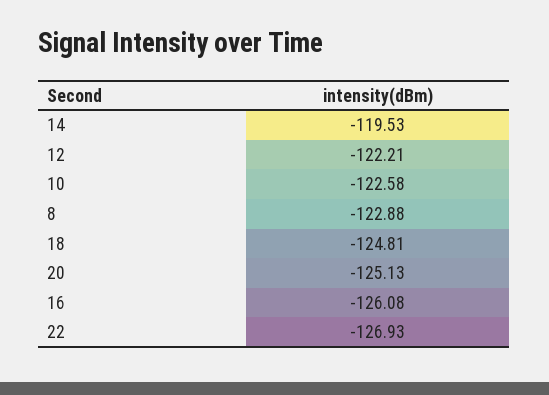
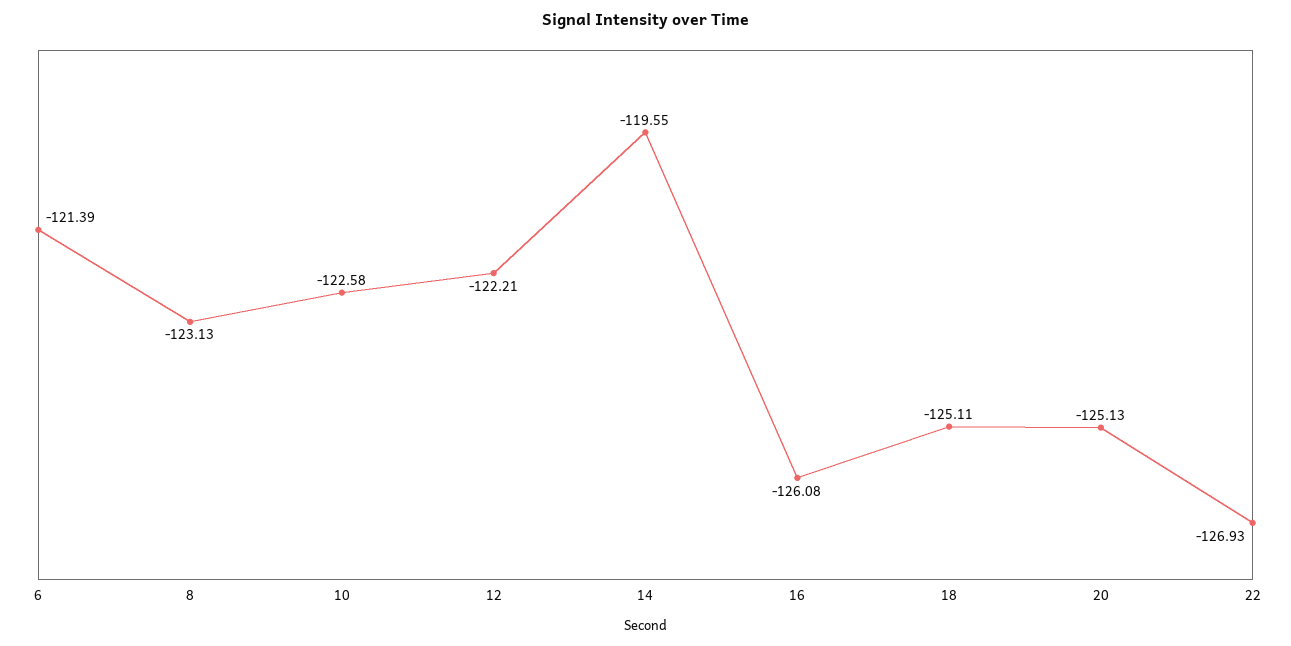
  {
-   "14": -119.53,
+   "14": -119.55,
    "12": -122.21,
    "10": -122.58,
-   "8": -122.88,
+   "8": -123.13,
-   "18": -124.81,
+   "18": -125.11,
    "20": -125.13,
    "16": -126.08,
-   "22": -126.93
+   "22": -126.93,
+   "6": -121.39
  }

